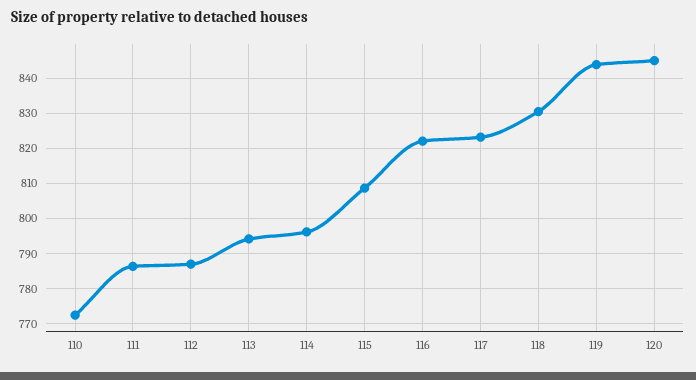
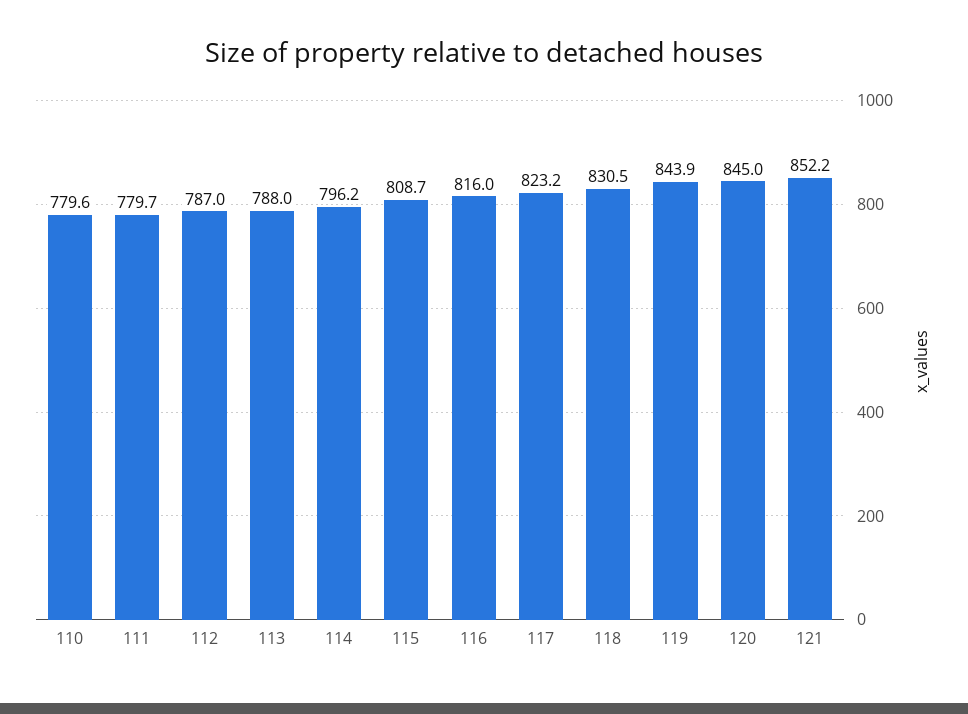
  {
-   "110": 772,
+   "110": 779.6,
-   "111": 786,
+   "111": 779.7,
    "112": 787,
-   "113": 794,
+   "113": 788,
    "114": 796.2,
    "115": 808.7,
-   "116": 822,
+   "116": 816,
    "117": 823.2,
    "118": 830.5,
    "119": 843.9,
-   "120": 845
+   "120": 845,
+   "121": 852.2
  }

